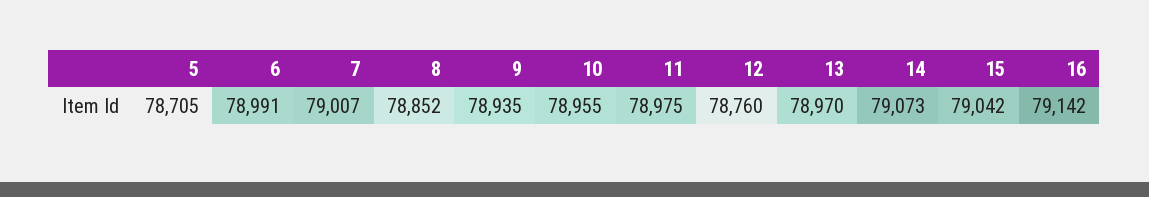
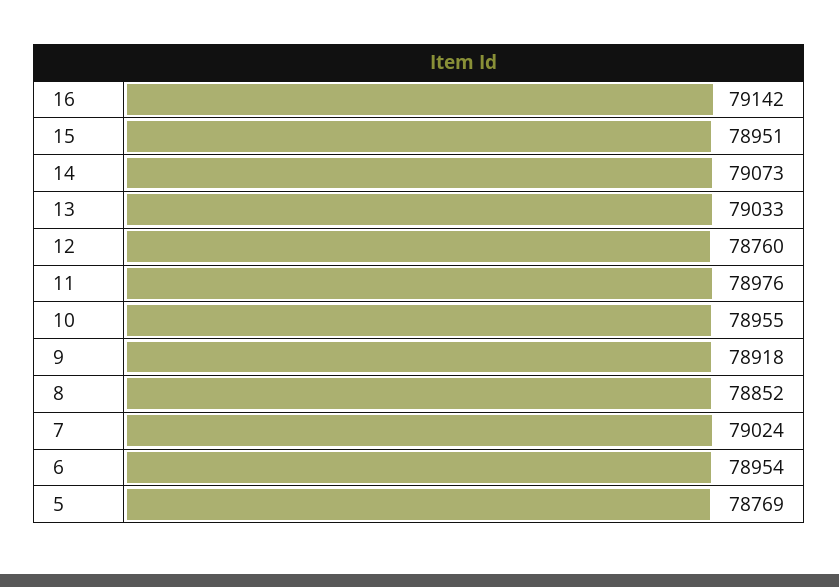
  {
-   "5": 78705,
+   "5": 78769,
-   "6": 78991,
+   "6": 78954,
-   "7": 79007,
+   "7": 79024,
    "8": 78852,
-   "9": 78935,
+   "9": 78918,
    "10": 78955,
-   "11": 78975,
+   "11": 78976,
    "12": 78760,
-   "13": 78970,
+   "13": 79033,
    "14": 79073,
-   "15": 79042,
+   "15": 78951,
    "16": 79142
  }

